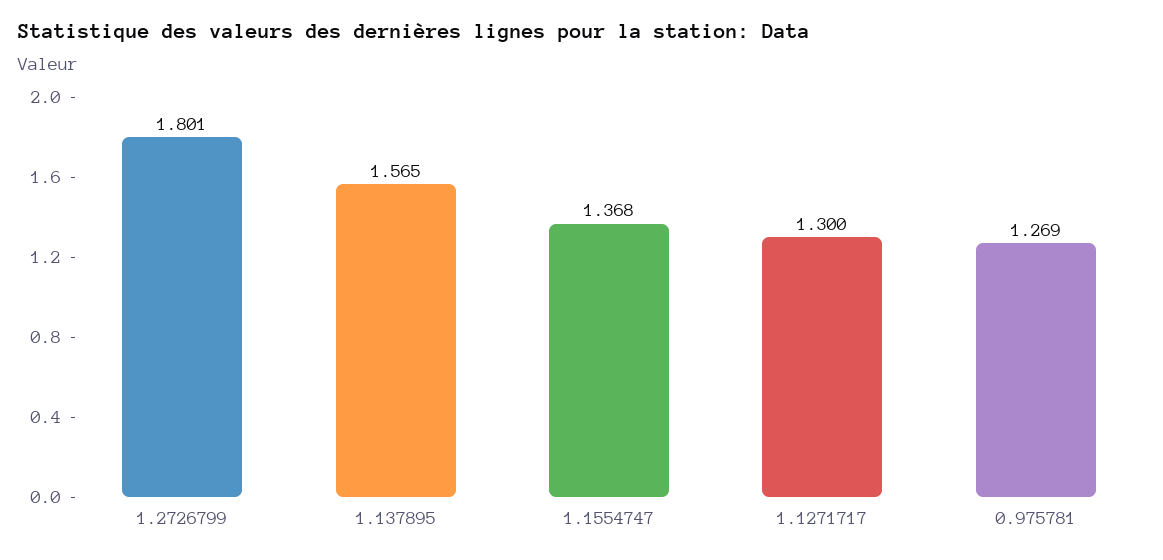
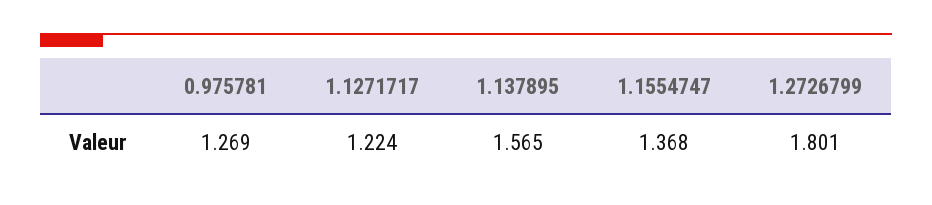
  {
    "1.2726799": 1.801,
    "1.137895": 1.565,
    "1.1554747": 1.368,
-   "1.1271717": 1.3,
+   "1.1271717": 1.224,
    "0.975781": 1.269
  }

